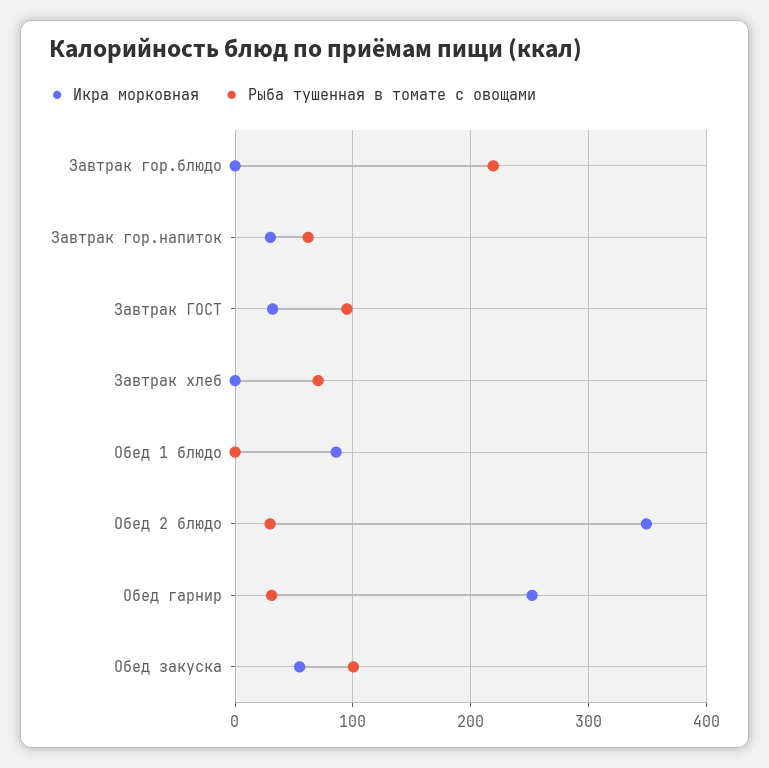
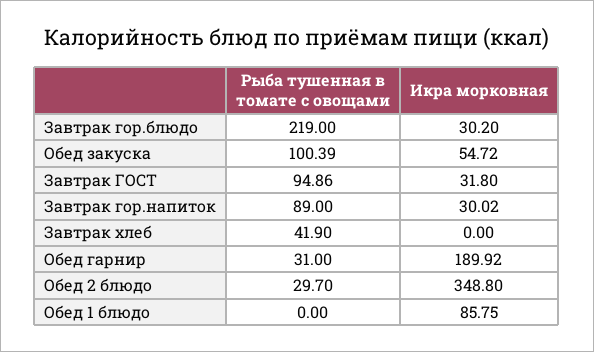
  {
    "Икра морковная": {
-     "Завтрак гор.блюдо": 0,
+     "Завтрак гор.блюдо": 30.2,
      "Завтрак гор.напиток": 30.02,
      "Завтрак ГОСТ": 31.8,
      "Завтрак хлеб": 0,
      "Обед 1 блюдо": 85.75,
      "Обед 2 блюдо": 348.8,
-     "Обед гарнир": 250,
+     "Обед гарнир": 189.92,
      "Обед закуска": 54.72
    },
    "Рыба тушенная в томате с овощами": {
      "Завтрак гор.блюдо": 219,
-     "Завтрак гор.напиток": 60,
+     "Завтрак гор.напиток": 89,
      "Завтрак ГОСТ": 94.86,
-     "Завтрак хлеб": 70,
+     "Завтрак хлеб": 41.9,
      "Обед 1 блюдо": 0,
      "Обед 2 блюдо": 29.7,
      "Обед гарнир": 31,
      "Обед закуска": 100.39
    }
  }

